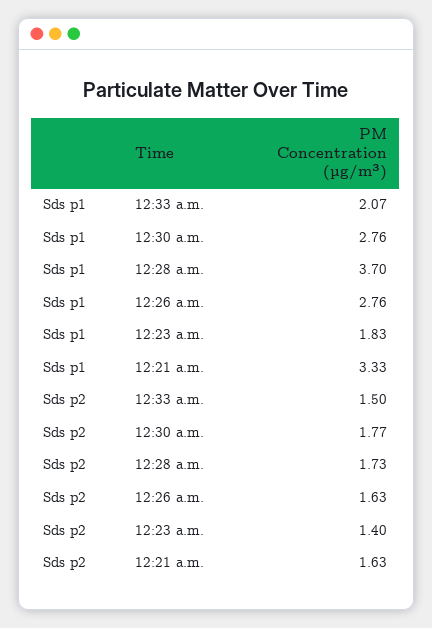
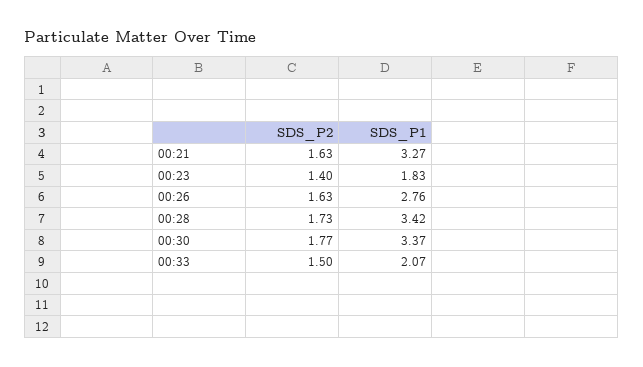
  {
    "Sds p1": {
      "12:33 a.m.": 2.07,
-     "12:30 a.m.": 2.76,
+     "12:30 a.m.": 3.37,
-     "12:28 a.m.": 3.7,
+     "12:28 a.m.": 3.42,
      "12:26 a.m.": 2.76,
      "12:23 a.m.": 1.83,
-     "12:21 a.m.": 3.33
+     "12:21 a.m.": 3.27
    },
    "Sds p2": {
      "12:33 a.m.": 1.5,
      "12:30 a.m.": 1.77,
      "12:28 a.m.": 1.73,
      "12:26 a.m.": 1.63,
      "12:23 a.m.": 1.4,
      "12:21 a.m.": 1.63
    }
  }

